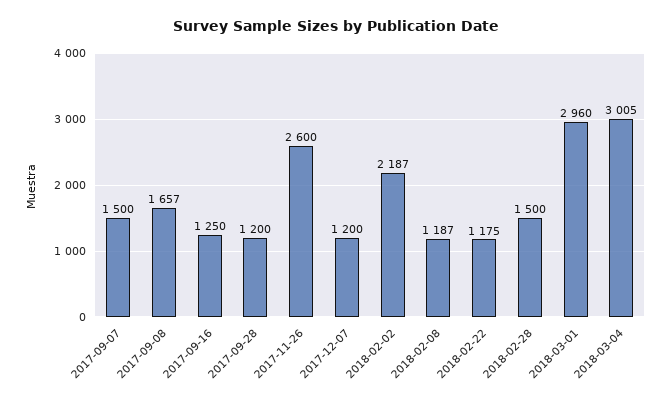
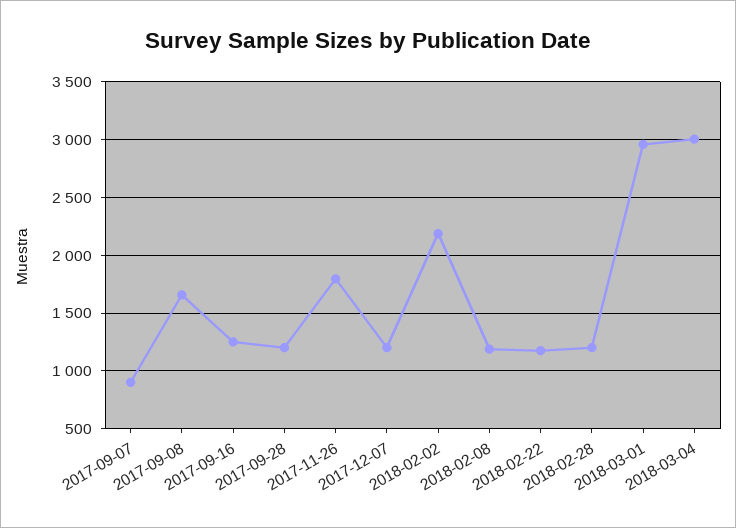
  {
-   "2017-09-07": 1500,
+   "2017-09-07": 900,
    "2017-09-08": 1657,
    "2017-09-16": 1250,
    "2017-09-28": 1200,
-   "2017-11-26": 2600,
+   "2017-11-26": 1800,
    "2017-12-07": 1200,
    "2018-02-02": 2187,
    "2018-02-08": 1187,
    "2018-02-22": 1175,
-   "2018-02-28": 1500,
+   "2018-02-28": 1200,
    "2018-03-01": 2960,
    "2018-03-04": 3005
  }

